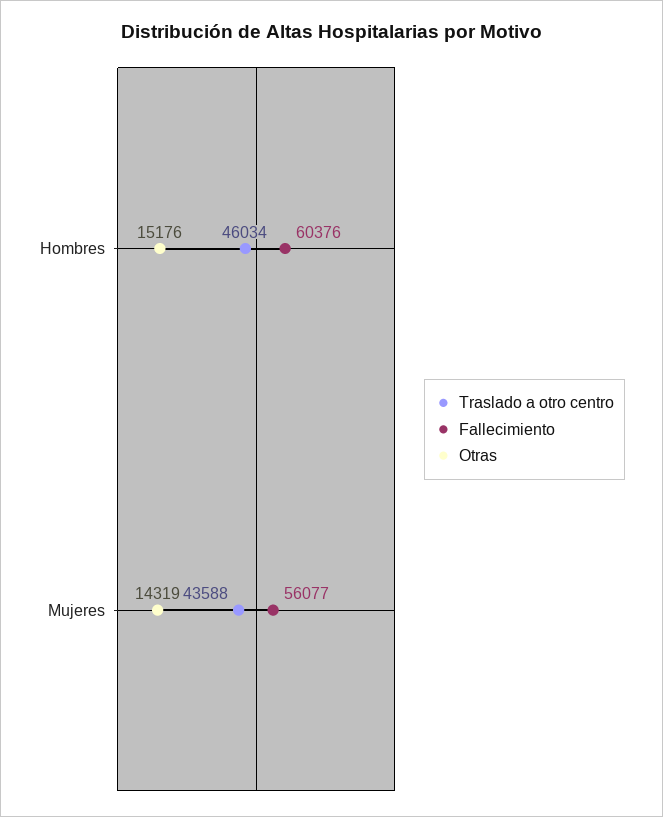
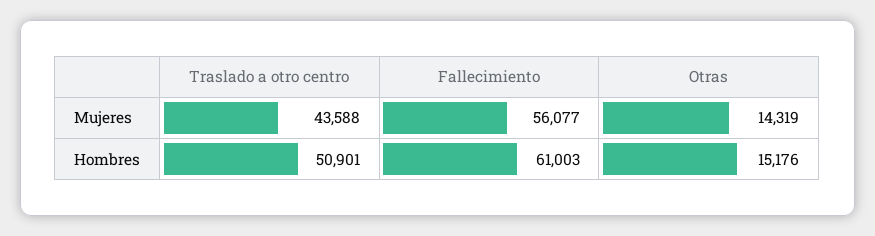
  {
    "Traslado a otro centro": {
-     "Hombres": 46034,
+     "Hombres": 50901,
      "Mujeres": 43588
    },
    "Fallecimiento": {
-     "Hombres": 60376,
+     "Hombres": 61003,
      "Mujeres": 56077
    },
    "Otras": {
      "Hombres": 15176,
      "Mujeres": 14319
    }
  }

